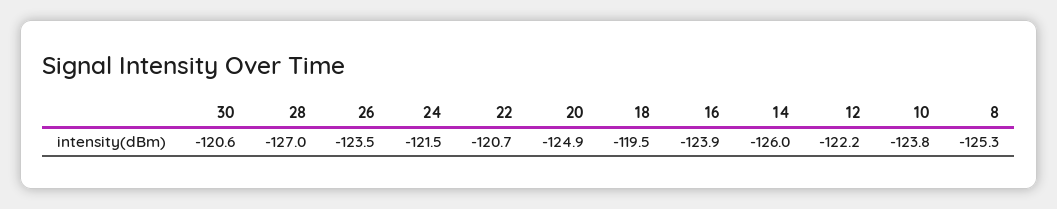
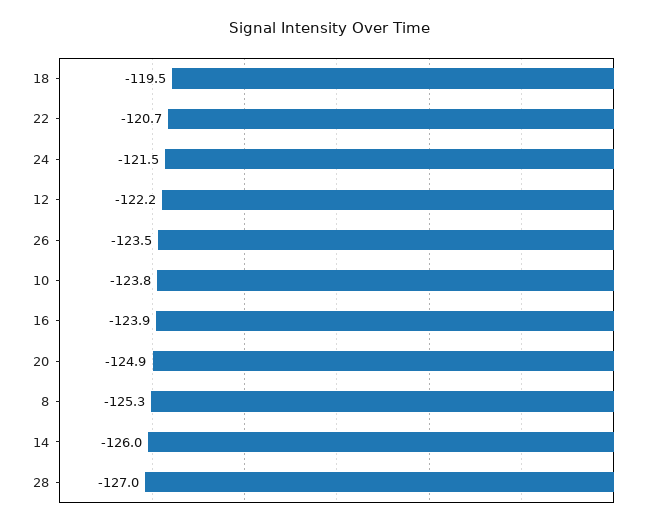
  {
-   "30": -120.6,
    "28": -127,
    "26": -123.5,
    "24": -121.5,
    "22": -120.7,
    "20": -124.9,
    "18": -119.5,
    "16": -123.9,
    "14": -126,
    "12": -122.2,
    "10": -123.8,
    "8": -125.3
  }

